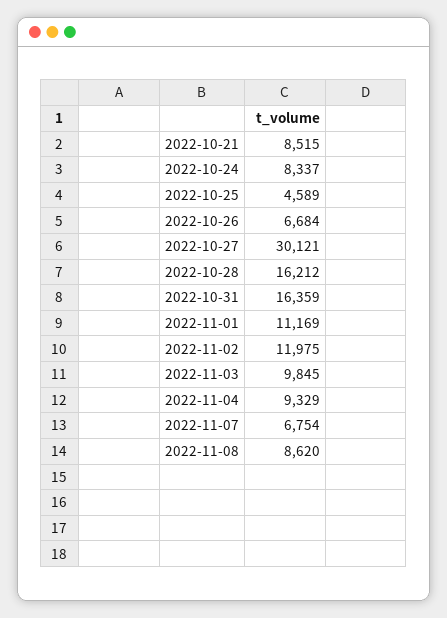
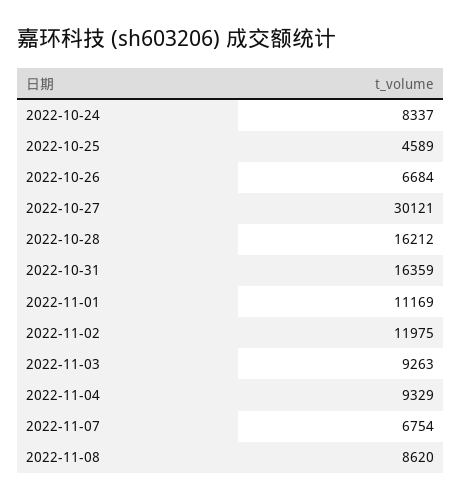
  {
-   "2022-10-21": 8515,
    "2022-10-24": 8337,
    "2022-10-25": 4589,
    "2022-10-26": 6684,
    "2022-10-27": 30121,
    "2022-10-28": 16212,
    "2022-10-31": 16359,
    "2022-11-01": 11169,
    "2022-11-02": 11975,
-   "2022-11-03": 9845,
+   "2022-11-03": 9263,
    "2022-11-04": 9329,
    "2022-11-07": 6754,
    "2022-11-08": 8620
  }

